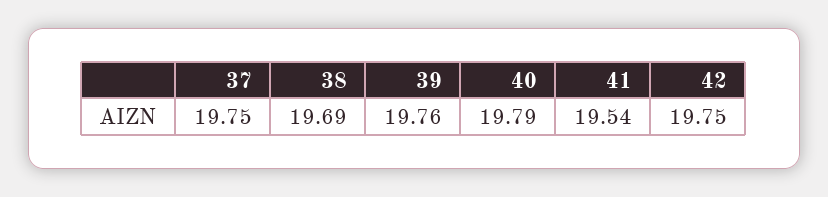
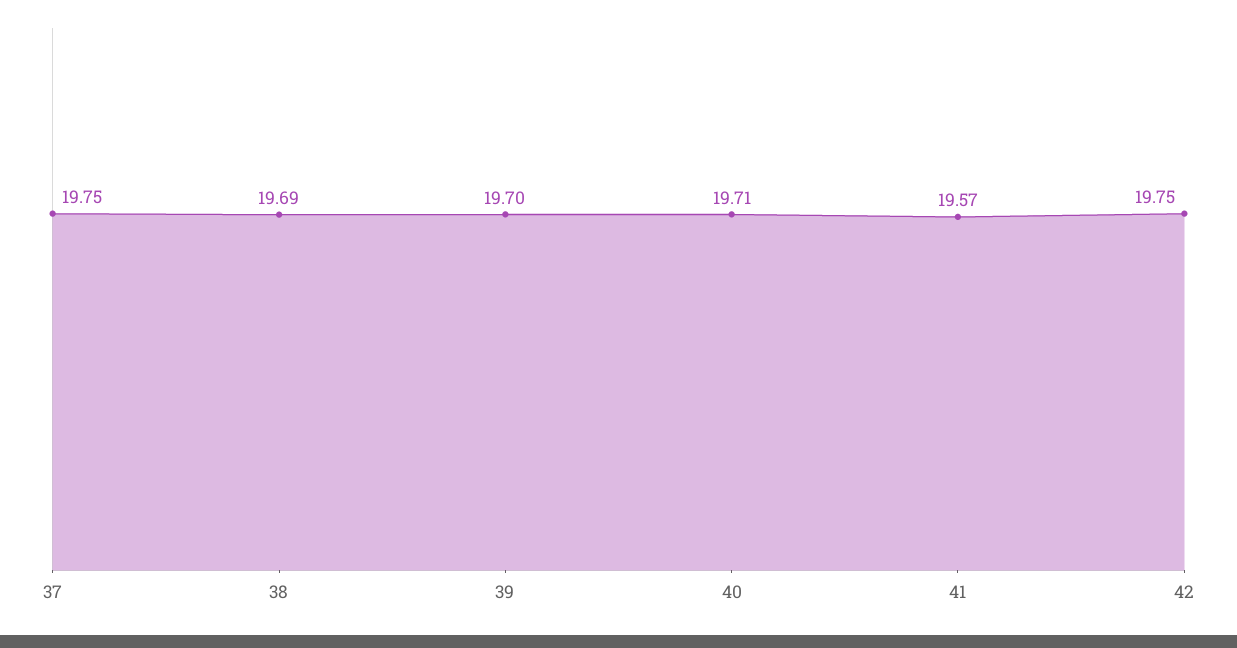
  {
    "37": 19.75,
    "38": 19.69,
-   "39": 19.76,
+   "39": 19.7,
-   "40": 19.79,
+   "40": 19.71,
-   "41": 19.54,
+   "41": 19.57,
    "42": 19.75
  }

